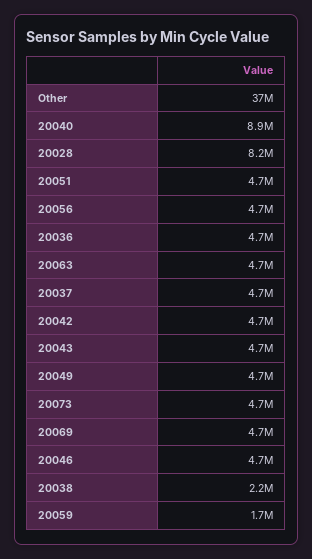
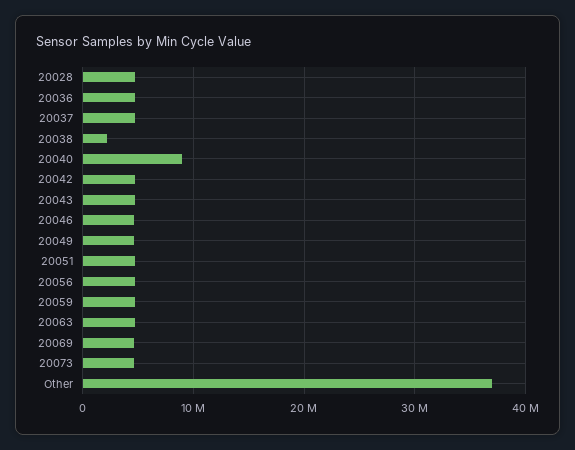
  {
    "Other": 37000000,
    "20040": 8900000,
-   "20028": 8200000,
+   "20028": 5000000,
    "20051": 4700000,
    "20056": 4700000,
    "20036": 4700000,
    "20063": 4700000,
    "20037": 4700000,
    "20042": 4700000,
    "20043": 4700000,
    "20049": 4700000,
    "20073": 4700000,
    "20069": 4700000,
    "20046": 4700000,
    "20038": 2200000,
-   "20059": 1700000
+   "20059": 5000000
  }

